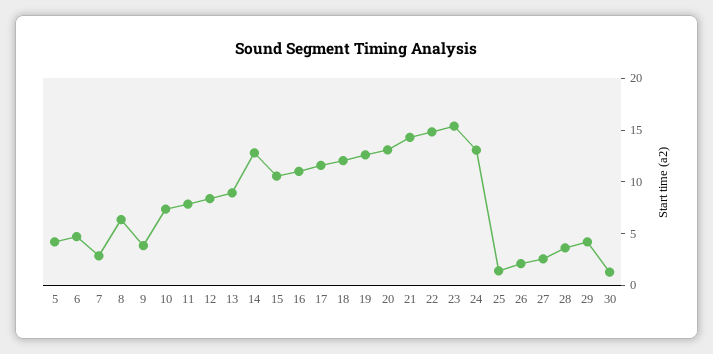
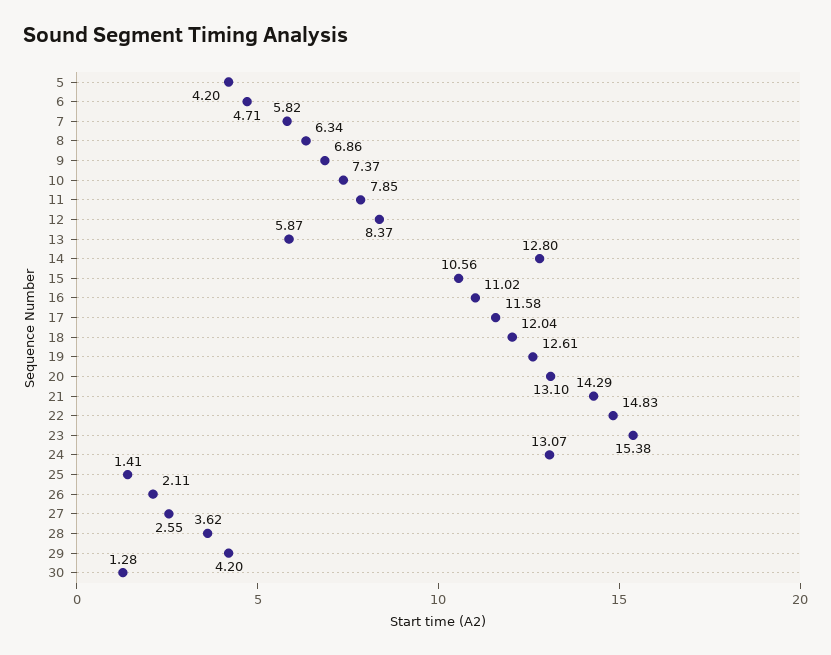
  {
    "5": 4.2,
    "6": 4.71,
-   "7": 3,
+   "7": 5.82,
    "8": 6.34,
-   "9": 4,
+   "9": 6.86,
    "10": 7.37,
    "11": 7.85,
    "12": 8.37,
-   "13": 9,
+   "13": 5.87,
    "14": 12.8,
    "15": 10.56,
    "16": 11.02,
    "17": 11.58,
    "18": 12.04,
    "19": 12.61,
    "20": 13.1,
    "21": 14.29,
    "22": 14.83,
    "23": 15.38,
    "24": 13.07,
    "25": 1.41,
    "26": 2.11,
    "27": 2.55,
    "28": 3.62,
    "29": 4.2,
    "30": 1.28
  }

